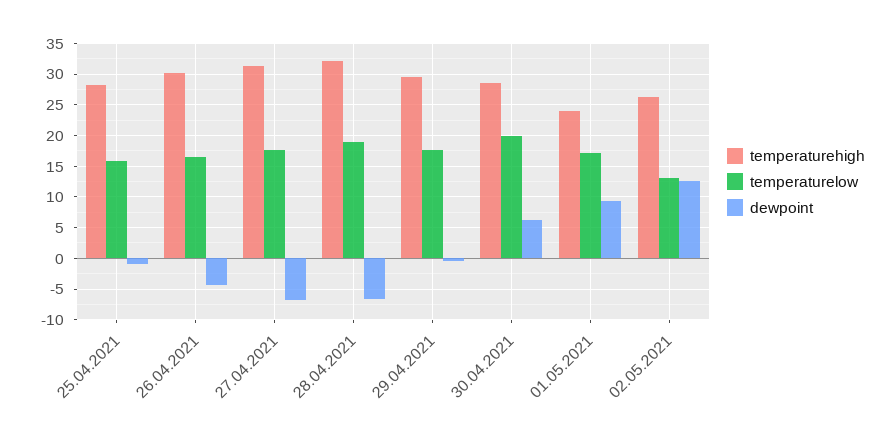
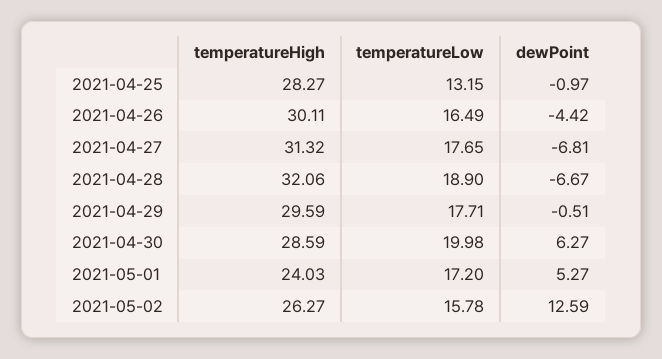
  {
    "temperaturehigh": {
      "25.04.2021": 28.27,
      "26.04.2021": 30.11,
      "27.04.2021": 31.32,
      "28.04.2021": 32.06,
      "29.04.2021": 29.59,
      "30.04.2021": 28.59,
      "01.05.2021": 24.03,
      "02.05.2021": 26.27
    },
    "temperaturelow": {
-     "25.04.2021": 16,
+     "25.04.2021": 13.15,
      "26.04.2021": 16.49,
      "27.04.2021": 17.65,
      "28.04.2021": 18.9,
      "29.04.2021": 17.71,
      "30.04.2021": 19.98,
      "01.05.2021": 17.2,
-     "02.05.2021": 13
+     "02.05.2021": 15.78
    },
    "dewpoint": {
      "25.04.2021": -0.97,
      "26.04.2021": -4.42,
      "27.04.2021": -6.81,
      "28.04.2021": -6.67,
      "29.04.2021": -0.51,
      "30.04.2021": 6.27,
-     "01.05.2021": 9,
+     "01.05.2021": 5.27,
      "02.05.2021": 12.59
    }
  }

